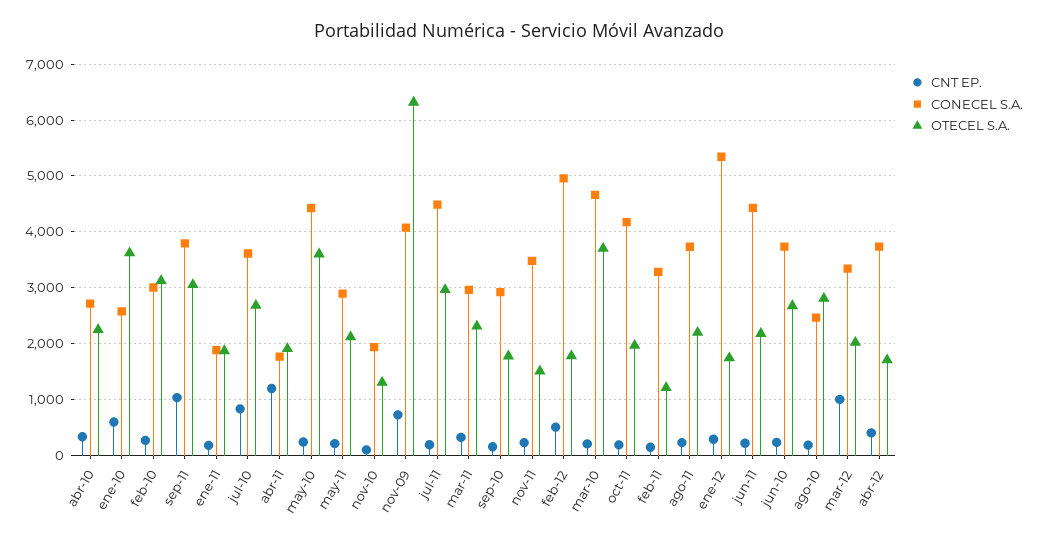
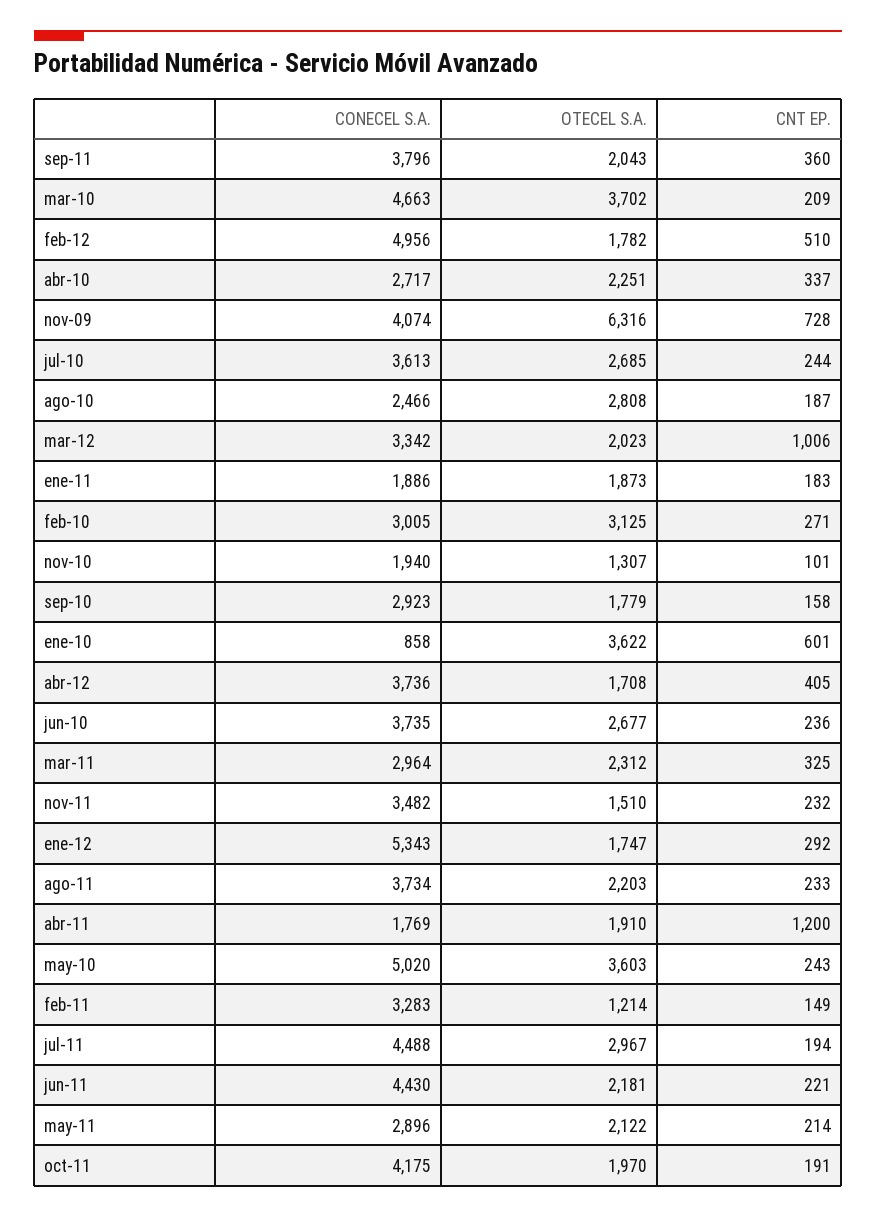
  {
    "CNT EP.": {
      "abr-10": 337,
      "ene-10": 601,
      "feb-10": 271,
-     "sep-11": 1000,
+     "sep-11": 360,
      "ene-11": 183,
-     "jul-10": 800,
+     "jul-10": 244,
      "abr-11": 1200,
      "may-10": 243,
      "may-11": 214,
      "nov-10": 101,
      "nov-09": 728,
      "jul-11": 194,
      "mar-11": 325,
      "sep-10": 158,
      "nov-11": 232,
      "feb-12": 510,
      "mar-10": 209,
      "oct-11": 191,
      "feb-11": 149,
      "ago-11": 233,
      "ene-12": 292,
      "jun-11": 221,
      "jun-10": 236,
      "ago-10": 187,
      "mar-12": 1006,
      "abr-12": 405
    },
    "CONECEL S.A.": {
      "abr-10": 2717,
-     "ene-10": 2600,
+     "ene-10": 858,
      "feb-10": 3005,
      "sep-11": 3796,
      "ene-11": 1886,
      "jul-10": 3613,
      "abr-11": 1769,
-     "may-10": 4400,
+     "may-10": 5020,
      "may-11": 2896,
      "nov-10": 1940,
      "nov-09": 4074,
      "jul-11": 4488,
      "mar-11": 2964,
      "sep-10": 2923,
      "nov-11": 3482,
      "feb-12": 4956,
      "mar-10": 4663,
      "oct-11": 4175,
      "feb-11": 3283,
      "ago-11": 3734,
      "ene-12": 5343,
      "jun-11": 4430,
      "jun-10": 3735,
      "ago-10": 2466,
      "mar-12": 3342,
      "abr-12": 3736
    },
    "OTECEL S.A.": {
      "abr-10": 2251,
      "ene-10": 3622,
      "feb-10": 3125,
-     "sep-11": 3000,
+     "sep-11": 2043,
      "ene-11": 1873,
      "jul-10": 2685,
      "abr-11": 1910,
      "may-10": 3603,
      "may-11": 2122,
      "nov-10": 1307,
      "nov-09": 6316,
      "jul-11": 2967,
      "mar-11": 2312,
      "sep-10": 1779,
      "nov-11": 1510,
      "feb-12": 1782,
      "mar-10": 3702,
      "oct-11": 1970,
      "feb-11": 1214,
      "ago-11": 2203,
      "ene-12": 1747,
      "jun-11": 2181,
      "jun-10": 2677,
      "ago-10": 2808,
      "mar-12": 2023,
      "abr-12": 1708
    }
  }

